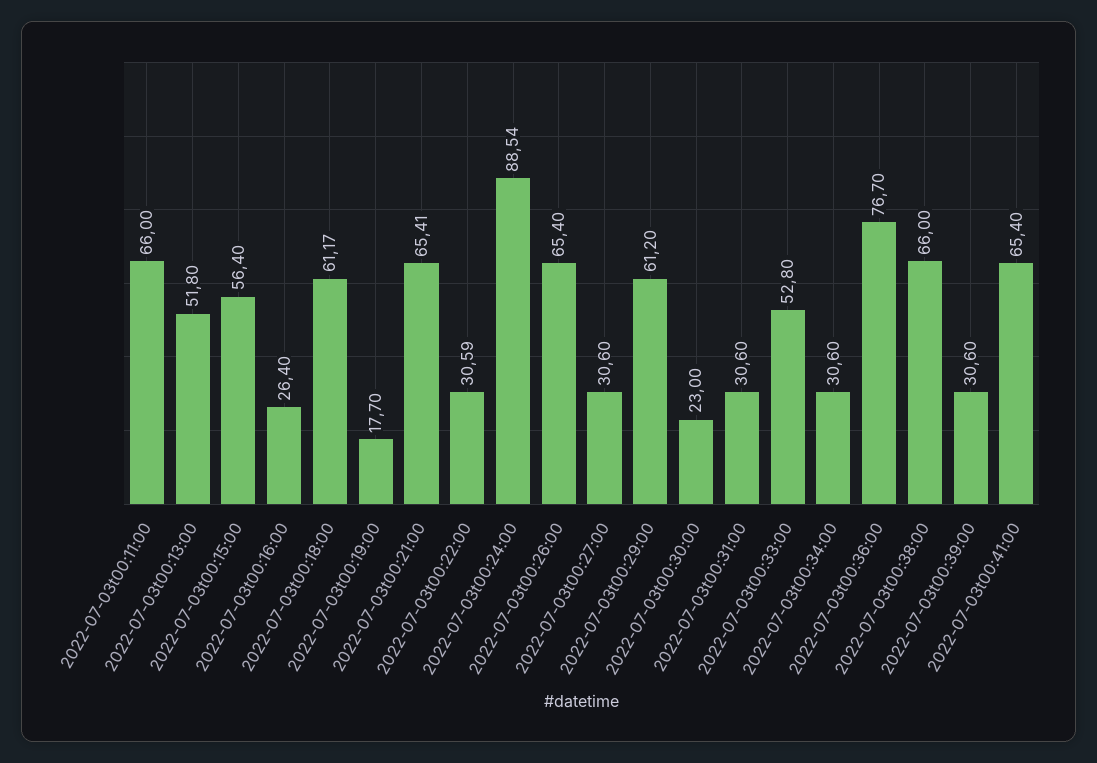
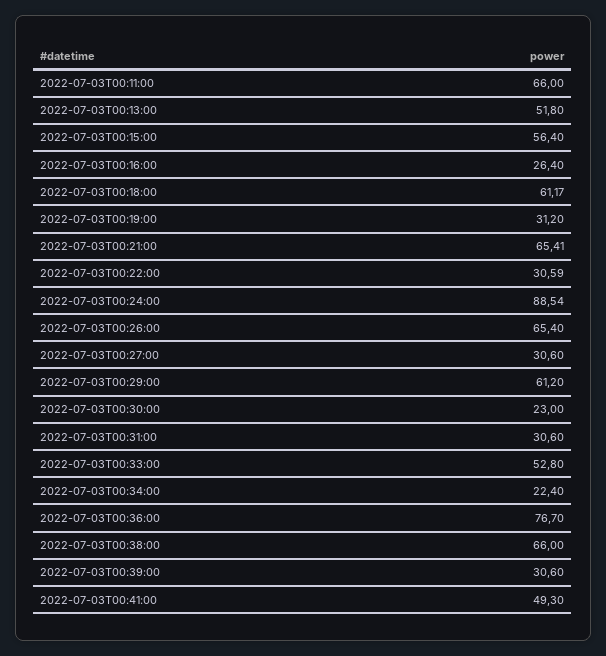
  {
    "2022-07-03t00:11:00": 66,
    "2022-07-03t00:13:00": 51.8,
    "2022-07-03t00:15:00": 56.4,
    "2022-07-03t00:16:00": 26.4,
    "2022-07-03t00:18:00": 61.17,
-   "2022-07-03t00:19:00": 17.7,
+   "2022-07-03t00:19:00": 31.2,
    "2022-07-03t00:21:00": 65.41,
    "2022-07-03t00:22:00": 30.59,
    "2022-07-03t00:24:00": 88.54,
    "2022-07-03t00:26:00": 65.4,
    "2022-07-03t00:27:00": 30.6,
    "2022-07-03t00:29:00": 61.2,
    "2022-07-03t00:30:00": 23,
    "2022-07-03t00:31:00": 30.6,
    "2022-07-03t00:33:00": 52.8,
-   "2022-07-03t00:34:00": 30.6,
+   "2022-07-03t00:34:00": 22.4,
    "2022-07-03t00:36:00": 76.7,
    "2022-07-03t00:38:00": 66,
    "2022-07-03t00:39:00": 30.6,
-   "2022-07-03t00:41:00": 65.4
+   "2022-07-03t00:41:00": 49.3
  }

